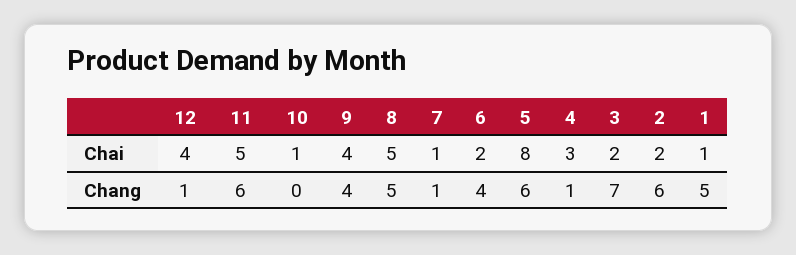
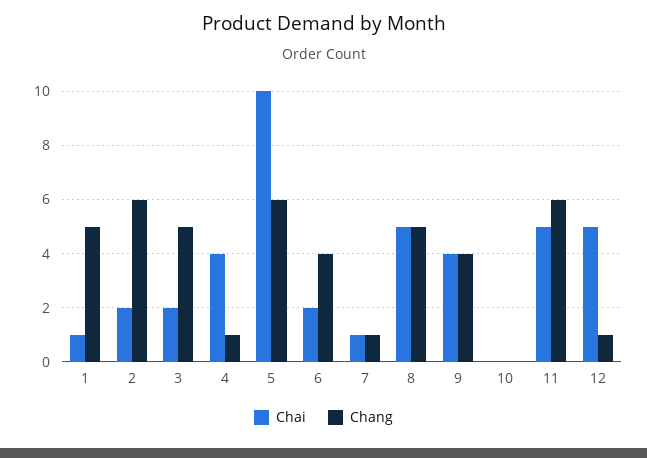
  {
    "Chai": {
-     "12": 4,
+     "12": 5,
      "11": 5,
-     "10": 1,
+     "10": 0,
      "9": 4,
      "8": 5,
      "7": 1,
      "6": 2,
-     "5": 8,
+     "5": 10,
-     "4": 3,
+     "4": 4,
      "3": 2,
      "2": 2,
      "1": 1
    },
    "Chang": {
      "12": 1,
      "11": 6,
      "10": 0,
      "9": 4,
      "8": 5,
      "7": 1,
      "6": 4,
      "5": 6,
      "4": 1,
-     "3": 7,
+     "3": 5,
      "2": 6,
      "1": 5
    }
  }

